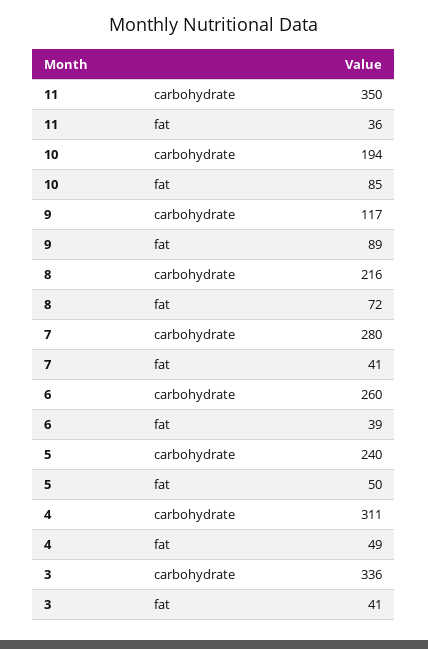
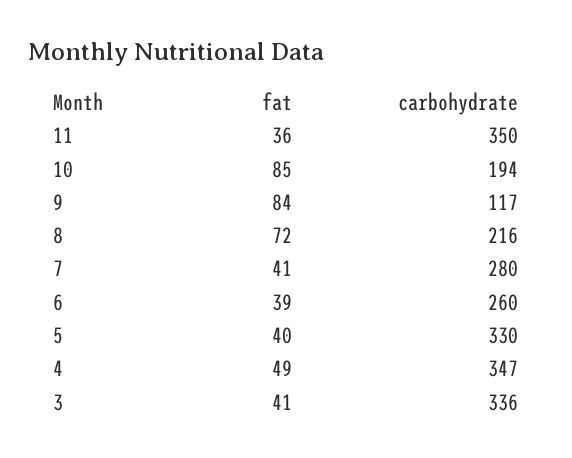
  {
    "11": {
      "carbohydrate": 350,
      "fat": 36
    },
    "10": {
      "carbohydrate": 194,
      "fat": 85
    },
    "9": {
      "carbohydrate": 117,
-     "fat": 89
+     "fat": 84
    },
    "8": {
      "carbohydrate": 216,
      "fat": 72
    },
    "7": {
      "carbohydrate": 280,
      "fat": 41
    },
    "6": {
      "carbohydrate": 260,
      "fat": 39
    },
    "5": {
-     "carbohydrate": 240,
+     "carbohydrate": 330,
-     "fat": 50
+     "fat": 40
    },
    "4": {
-     "carbohydrate": 311,
+     "carbohydrate": 347,
      "fat": 49
    },
    "3": {
      "carbohydrate": 336,
      "fat": 41
    }
  }

